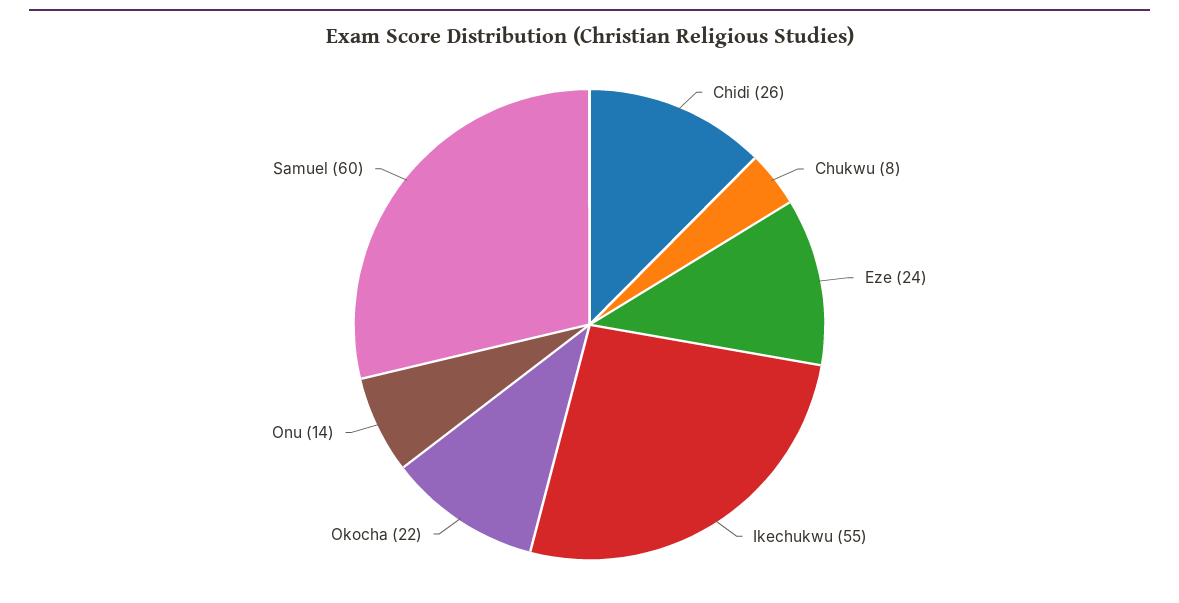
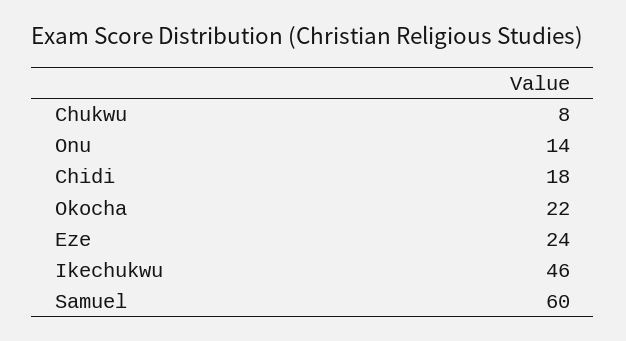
  {
-   "Chidi": 26,
+   "Chidi": 18,
    "Chukwu": 8,
    "Eze": 24,
-   "Ikechukwu": 55,
+   "Ikechukwu": 46,
    "Okocha": 22,
    "Onu": 14,
    "Samuel": 60
  }

